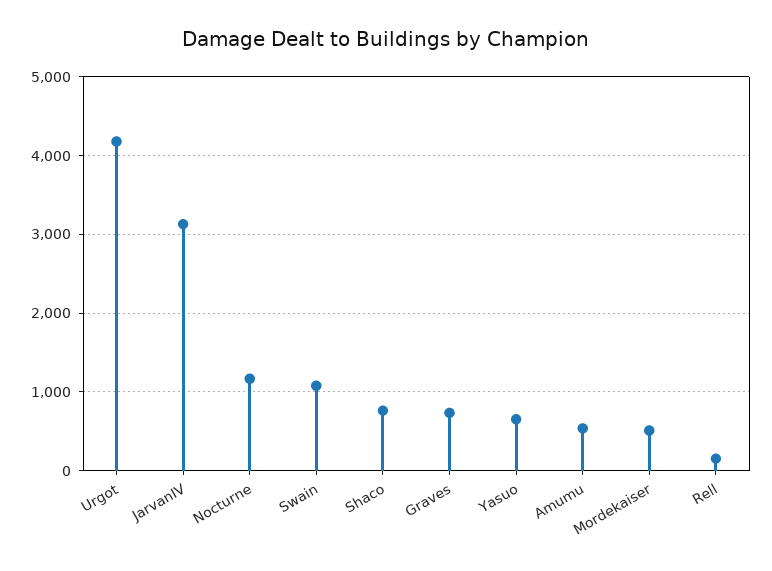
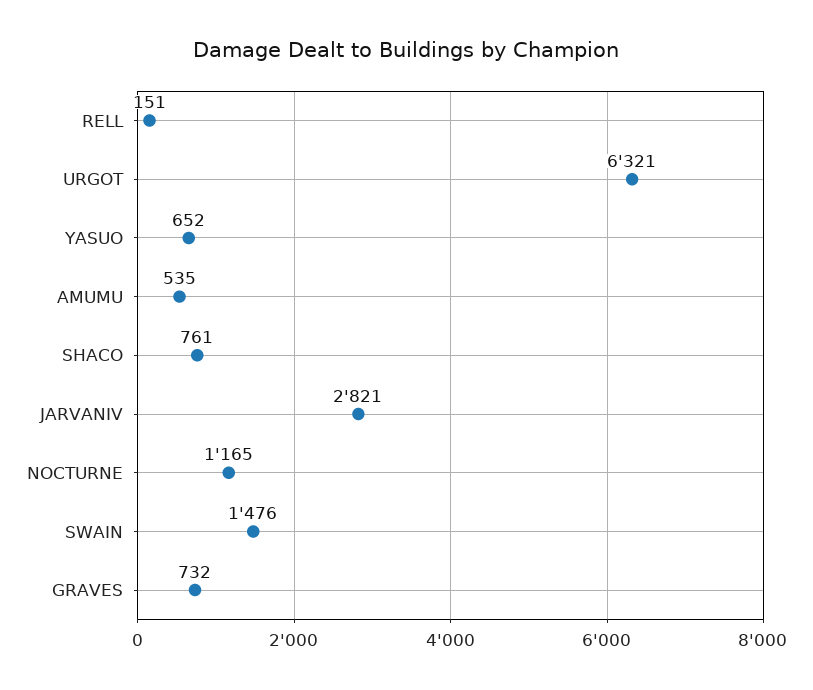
  {
-   "Urgot": 4200,
+   "Urgot": 6321,
-   "JarvanIV": 3100,
+   "JarvanIV": 2821,
    "Nocturne": 1165,
-   "Swain": 1100,
+   "Swain": 1476,
    "Shaco": 761,
    "Graves": 732,
    "Yasuo": 652,
    "Amumu": 535,
-   "Mordekaiser": 500,
    "Rell": 151
  }

